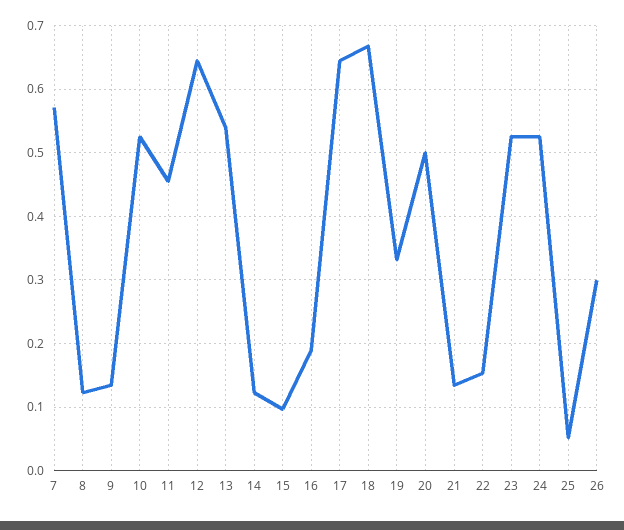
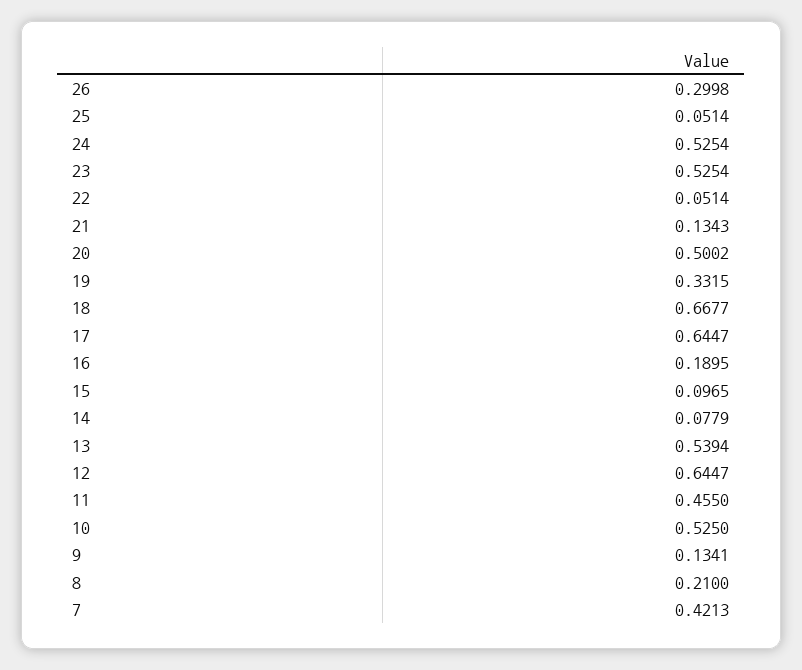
  {
-   "7": 0.57,
+   "7": 0.4213,
-   "8": 0.12,
+   "8": 0.21,
    "9": 0.1341,
    "10": 0.525,
    "11": 0.455,
    "12": 0.6447,
    "13": 0.5394,
-   "14": 0.12,
+   "14": 0.0779,
    "15": 0.0965,
    "16": 0.1895,
    "17": 0.6447,
    "18": 0.6677,
    "19": 0.3315,
    "20": 0.5002,
    "21": 0.1343,
-   "22": 0.15,
+   "22": 0.0514,
    "23": 0.5254,
    "24": 0.5254,
    "25": 0.0514,
    "26": 0.2998
  }

